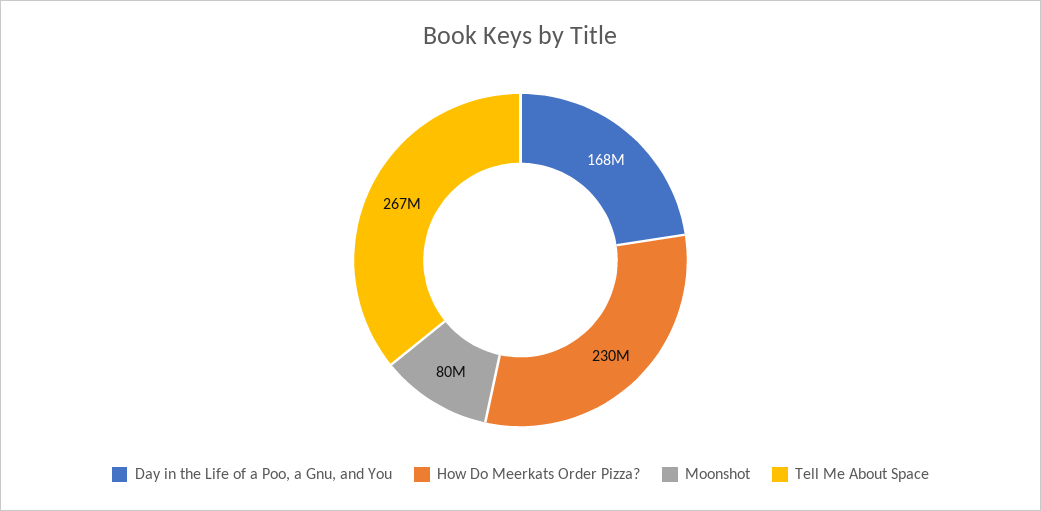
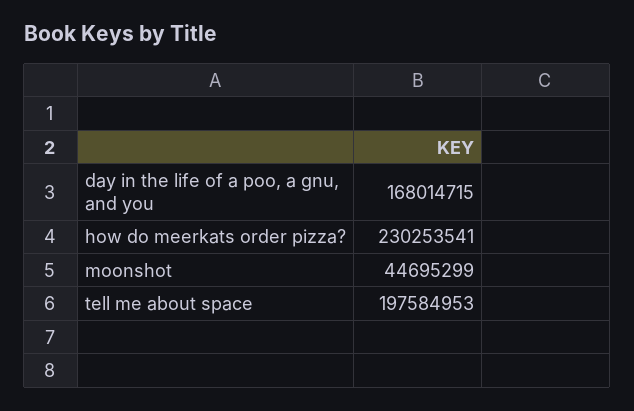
  {
    "Day in the Life of a Poo, a Gnu, and You": 168014715,
    "How Do Meerkats Order Pizza?": 230253541,
-   "Moonshot": 80000000,
+   "Moonshot": 44695299,
-   "Tell Me About Space": 267000000
+   "Tell Me About Space": 197584953
  }

